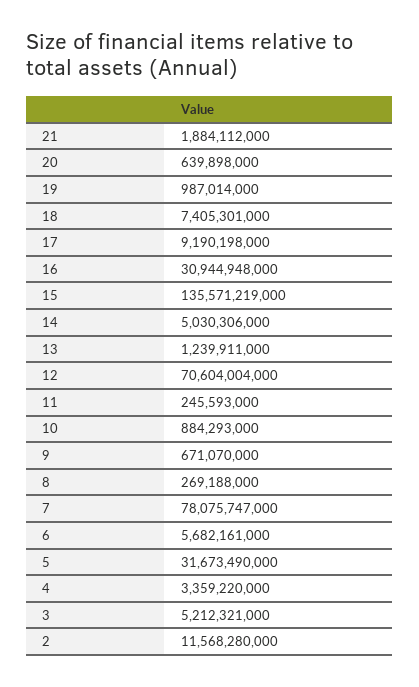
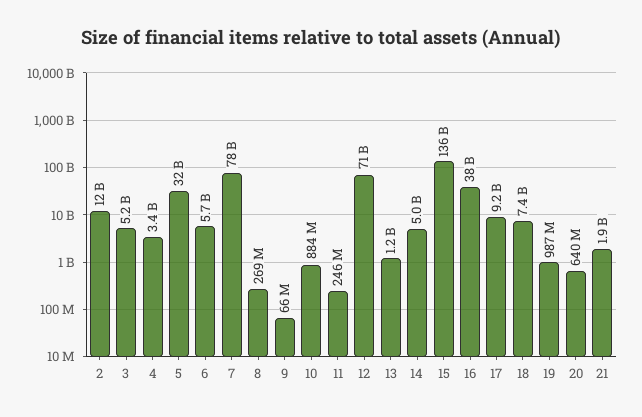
  {
    "21": 1884112000,
    "20": 639898000,
    "19": 987014000,
    "18": 7405301000,
    "17": 9190198000,
-   "16": 30944948000,
+   "16": 38000000000,
    "15": 135571219000,
    "14": 5030306000,
    "13": 1239911000,
    "12": 70604004000,
    "11": 245593000,
    "10": 884293000,
-   "9": 671070000,
+   "9": 66000000,
    "8": 269188000,
    "7": 78075747000,
    "6": 5682161000,
    "5": 31673490000,
    "4": 3359220000,
    "3": 5212321000,
    "2": 11568280000
  }

